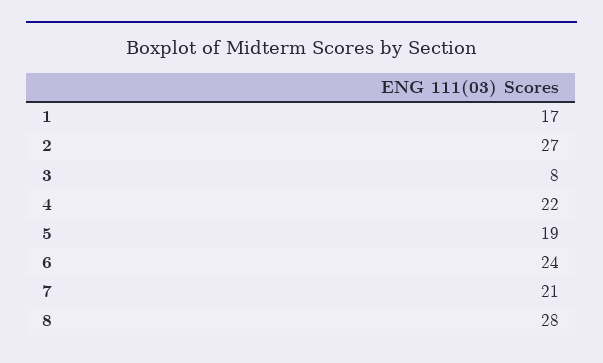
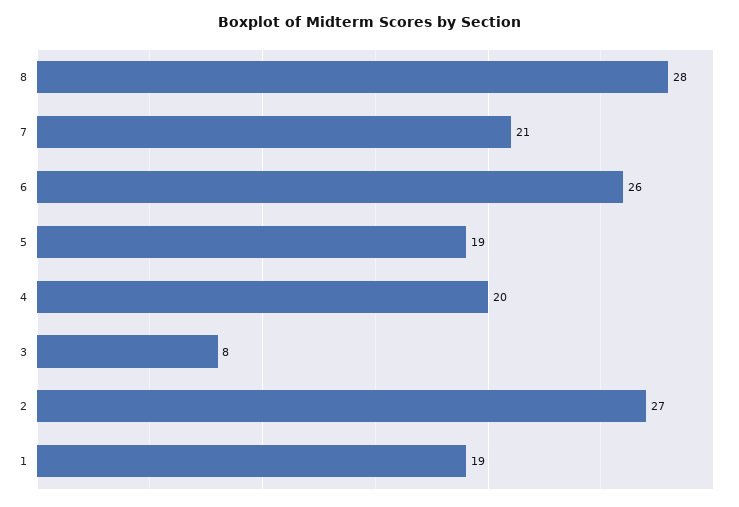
  {
-   "1": 17,
+   "1": 19,
    "2": 27,
    "3": 8,
-   "4": 22,
+   "4": 20,
    "5": 19,
-   "6": 24,
+   "6": 26,
    "7": 21,
    "8": 28
  }

